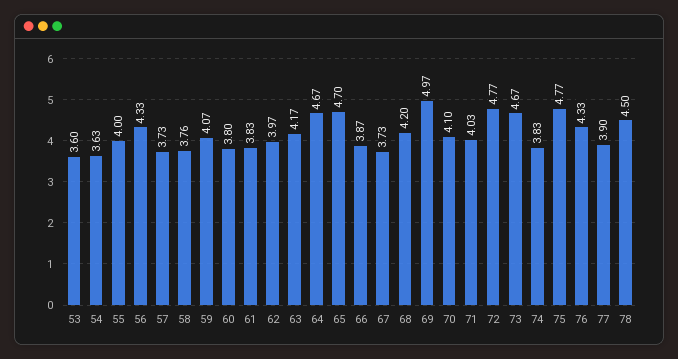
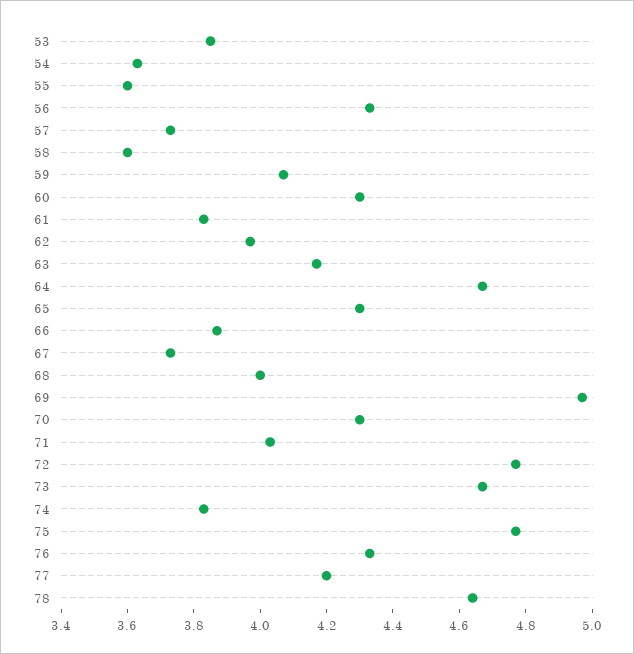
  {
-   "53": 3.6,
+   "53": 3.85,
    "54": 3.63,
-   "55": 4,
+   "55": 3.6,
    "56": 4.33,
    "57": 3.73,
-   "58": 3.76,
+   "58": 3.6,
    "59": 4.07,
-   "60": 3.8,
+   "60": 4.3,
    "61": 3.83,
    "62": 3.97,
    "63": 4.17,
    "64": 4.67,
-   "65": 4.7,
+   "65": 4.3,
    "66": 3.87,
    "67": 3.73,
-   "68": 4.2,
+   "68": 4,
    "69": 4.97,
-   "70": 4.1,
+   "70": 4.3,
    "71": 4.03,
    "72": 4.77,
    "73": 4.67,
    "74": 3.83,
    "75": 4.77,
    "76": 4.33,
-   "77": 3.9,
+   "77": 4.2,
-   "78": 4.5
+   "78": 4.65
  }

